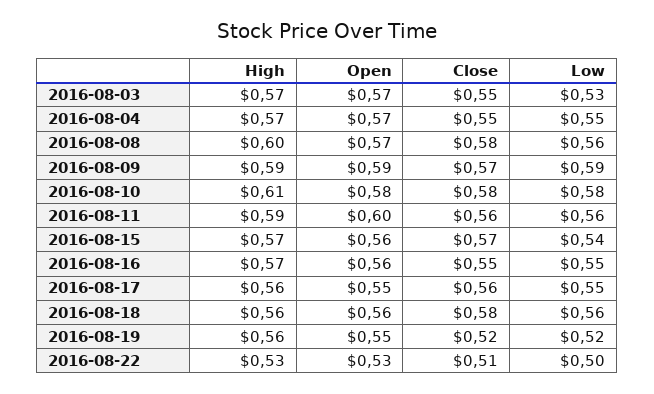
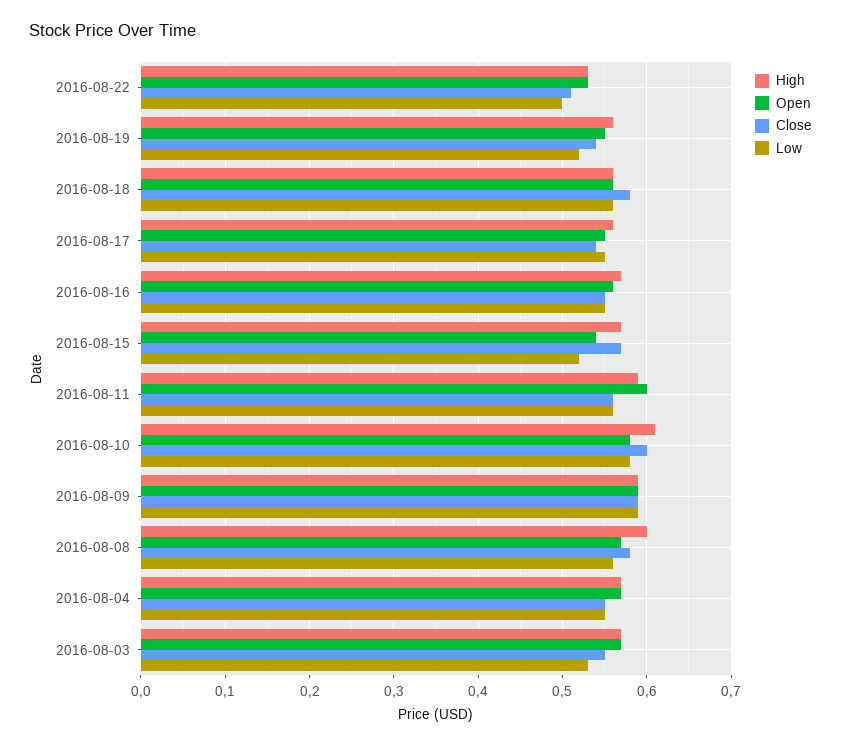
  {
    "High": {
      "2016-08-03": 0.57,
      "2016-08-04": 0.57,
      "2016-08-08": 0.6,
      "2016-08-09": 0.59,
      "2016-08-10": 0.61,
      "2016-08-11": 0.59,
      "2016-08-15": 0.57,
      "2016-08-16": 0.57,
      "2016-08-17": 0.56,
      "2016-08-18": 0.56,
      "2016-08-19": 0.56,
      "2016-08-22": 0.53
    },
    "Open": {
      "2016-08-03": 0.57,
      "2016-08-04": 0.57,
      "2016-08-08": 0.57,
      "2016-08-09": 0.59,
      "2016-08-10": 0.58,
      "2016-08-11": 0.6,
-     "2016-08-15": 0.56,
+     "2016-08-15": 0.54,
      "2016-08-16": 0.56,
      "2016-08-17": 0.55,
      "2016-08-18": 0.56,
      "2016-08-19": 0.55,
      "2016-08-22": 0.53
    },
    "Close": {
      "2016-08-03": 0.55,
      "2016-08-04": 0.55,
      "2016-08-08": 0.58,
-     "2016-08-09": 0.57,
+     "2016-08-09": 0.59,
-     "2016-08-10": 0.58,
+     "2016-08-10": 0.6,
      "2016-08-11": 0.56,
      "2016-08-15": 0.57,
      "2016-08-16": 0.55,
-     "2016-08-17": 0.56,
+     "2016-08-17": 0.54,
      "2016-08-18": 0.58,
-     "2016-08-19": 0.52,
+     "2016-08-19": 0.54,
      "2016-08-22": 0.51
    },
    "Low": {
      "2016-08-03": 0.53,
      "2016-08-04": 0.55,
      "2016-08-08": 0.56,
      "2016-08-09": 0.59,
      "2016-08-10": 0.58,
      "2016-08-11": 0.56,
-     "2016-08-15": 0.54,
+     "2016-08-15": 0.52,
      "2016-08-16": 0.55,
      "2016-08-17": 0.55,
      "2016-08-18": 0.56,
      "2016-08-19": 0.52,
      "2016-08-22": 0.5
    }
  }

